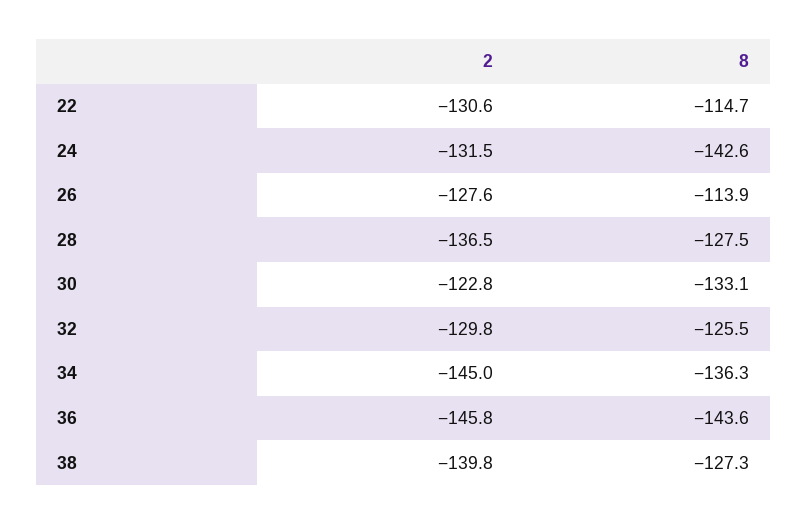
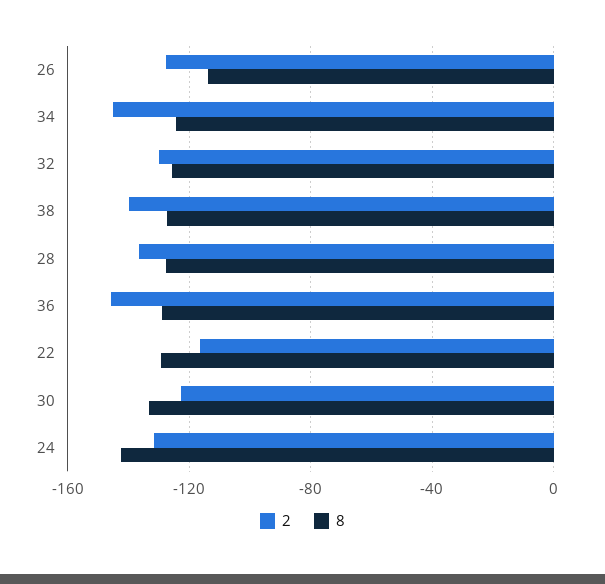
  {
    "2": {
-     "22": -130.6,
+     "22": -115,
      "24": -131.5,
      "26": -127.6,
      "28": -136.5,
      "30": -122.8,
      "32": -129.8,
      "34": -145,
      "36": -145.8,
      "38": -139.8
    },
    "8": {
-     "22": -114.7,
+     "22": -130,
      "24": -142.6,
      "26": -113.9,
      "28": -127.5,
      "30": -133.1,
      "32": -125.5,
-     "34": -136.3,
+     "34": -125,
-     "36": -143.6,
+     "36": -130,
      "38": -127.3
    }
  }

